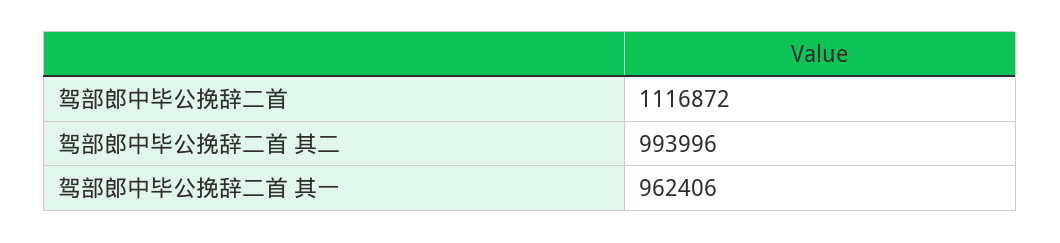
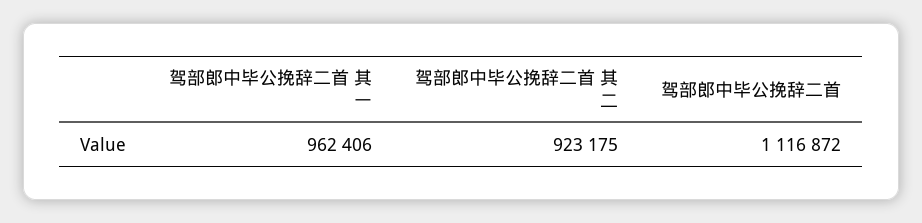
  {
    "驾部郎中毕公挽辞二首": 1116872,
-   "驾部郎中毕公挽辞二首 其二": 993996,
+   "驾部郎中毕公挽辞二首 其二": 923175,
    "驾部郎中毕公挽辞二首 其一": 962406
  }

